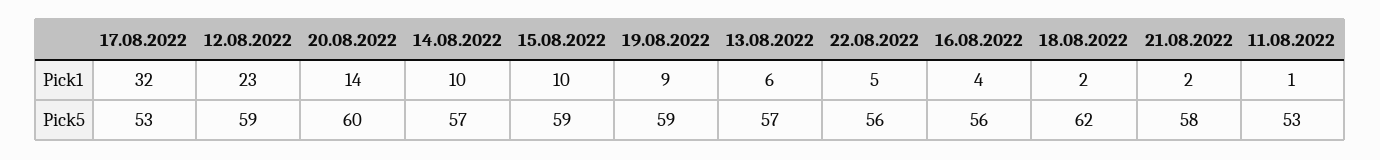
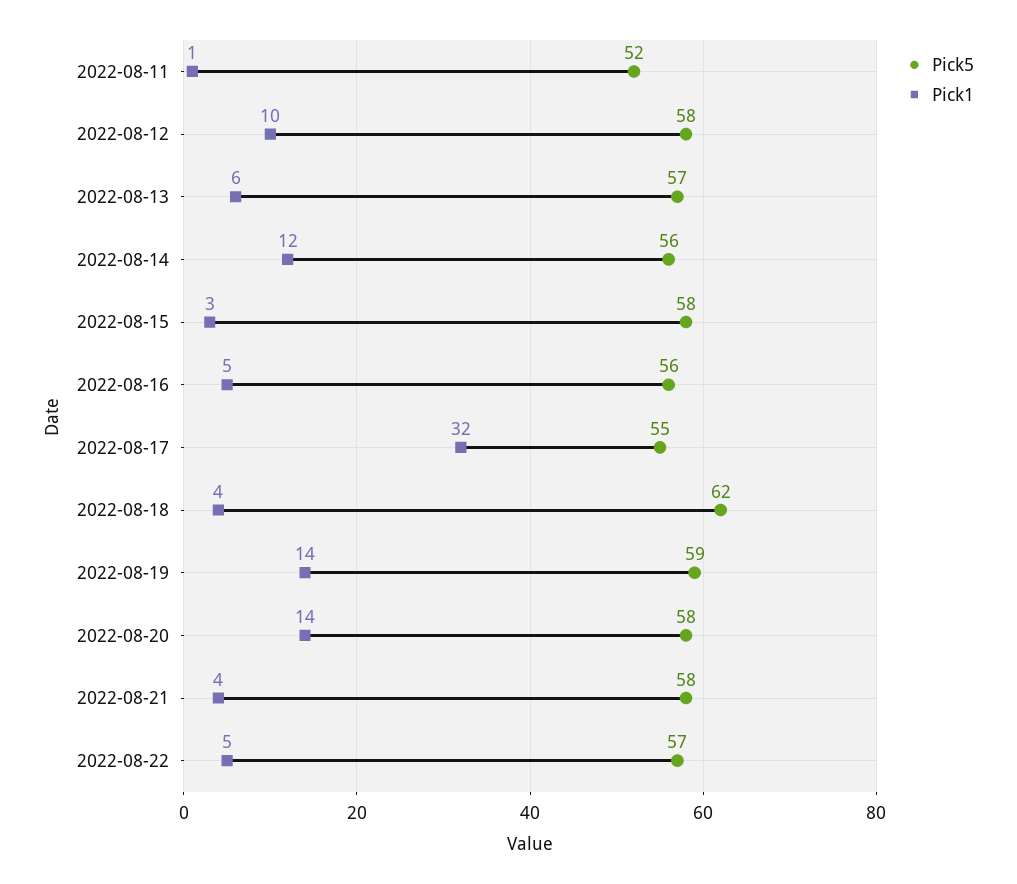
  {
    "Pick1": {
      "17.08.2022": 32,
-     "12.08.2022": 23,
+     "12.08.2022": 10,
      "20.08.2022": 14,
-     "14.08.2022": 10,
+     "14.08.2022": 12,
-     "15.08.2022": 10,
+     "15.08.2022": 3,
-     "19.08.2022": 9,
+     "19.08.2022": 14,
      "13.08.2022": 6,
      "22.08.2022": 5,
-     "16.08.2022": 4,
+     "16.08.2022": 5,
-     "18.08.2022": 2,
+     "18.08.2022": 4,
-     "21.08.2022": 2,
+     "21.08.2022": 4,
      "11.08.2022": 1
    },
    "Pick5": {
-     "17.08.2022": 53,
+     "17.08.2022": 55,
-     "12.08.2022": 59,
+     "12.08.2022": 58,
-     "20.08.2022": 60,
+     "20.08.2022": 58,
-     "14.08.2022": 57,
+     "14.08.2022": 56,
-     "15.08.2022": 59,
+     "15.08.2022": 58,
      "19.08.2022": 59,
      "13.08.2022": 57,
-     "22.08.2022": 56,
+     "22.08.2022": 57,
      "16.08.2022": 56,
      "18.08.2022": 62,
      "21.08.2022": 58,
-     "11.08.2022": 53
+     "11.08.2022": 52
    }
  }

